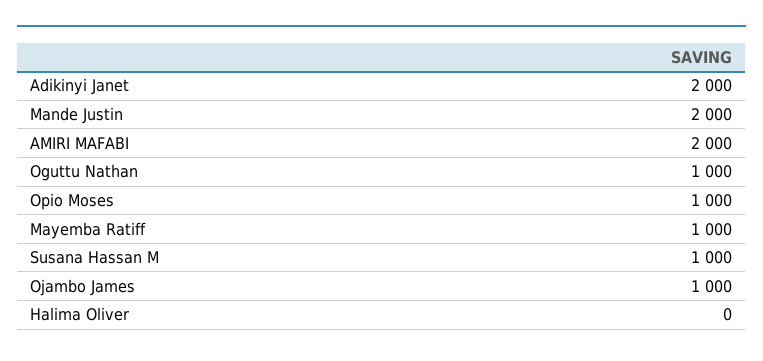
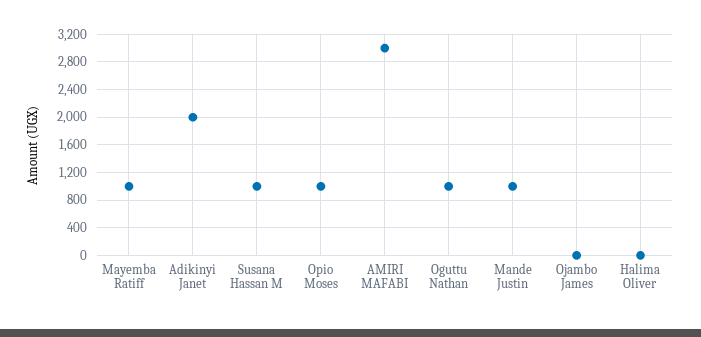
  {
    "Adikinyi Janet": 2000,
-   "Mande Justin": 2000,
+   "Mande Justin": 1000,
-   "AMIRI MAFABI": 2000,
+   "AMIRI MAFABI": 3000,
    "Oguttu Nathan": 1000,
    "Opio Moses": 1000,
    "Mayemba Ratiff": 1000,
    "Susana Hassan M": 1000,
-   "Ojambo James": 1000,
+   "Ojambo James": 0,
    "Halima Oliver": 0
  }

